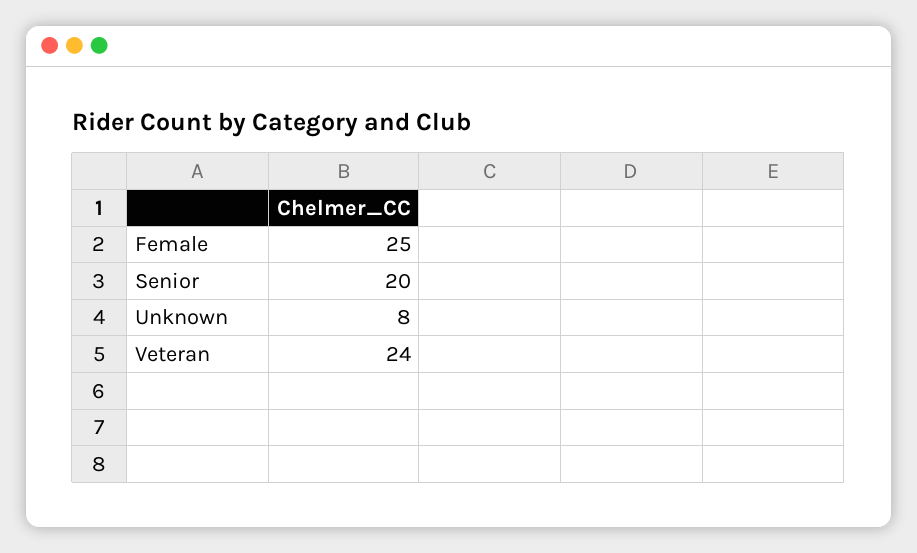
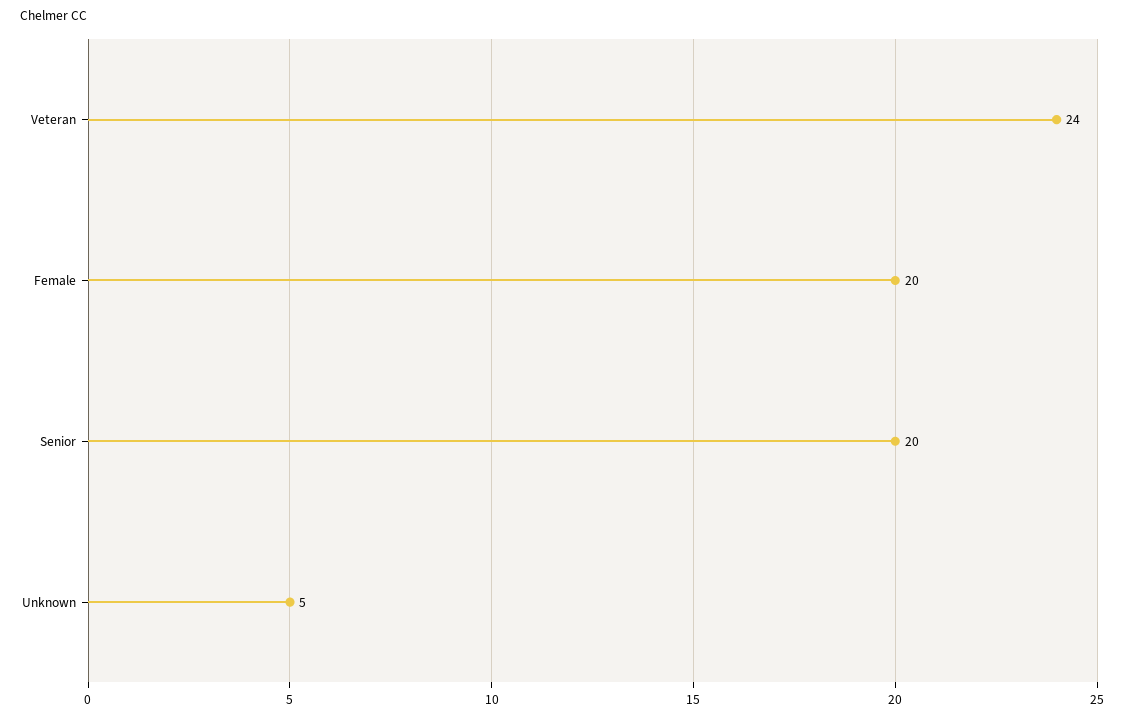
  {
-   "Female": 25,
+   "Female": 20,
    "Senior": 20,
-   "Unknown": 8,
+   "Unknown": 5,
    "Veteran": 24
  }

